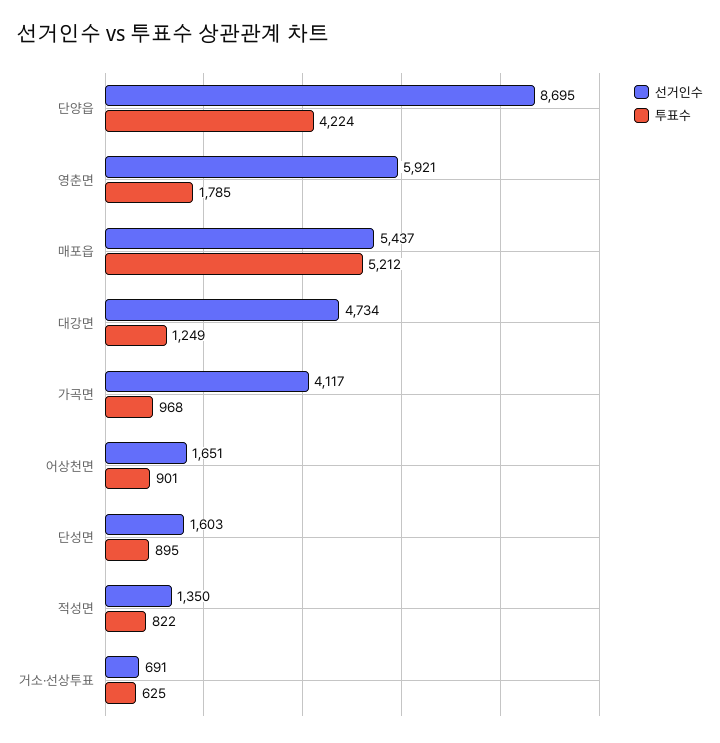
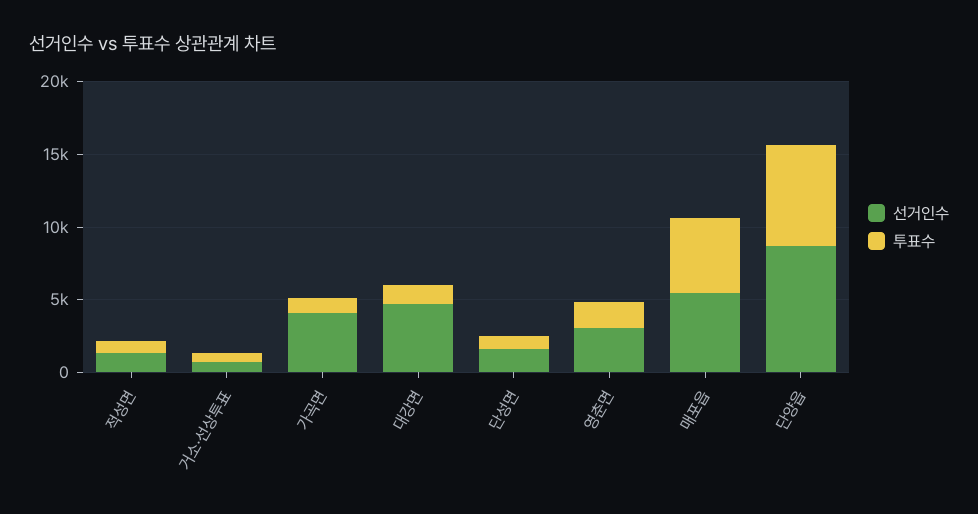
  {
    "선거인수": {
      "단양읍": 8695,
-     "영춘면": 5921,
+     "영춘면": 3000,
      "매포읍": 5437,
      "대강면": 4734,
      "가곡면": 4117,
-     "어상천면": 1651,
      "단성면": 1603,
      "적성면": 1350,
      "거소·선상투표": 691
    },
    "투표수": {
-     "단양읍": 4224,
+     "단양읍": 7000,
      "영춘면": 1785,
      "매포읍": 5212,
      "대강면": 1249,
      "가곡면": 968,
-     "어상천면": 901,
      "단성면": 895,
      "적성면": 822,
      "거소·선상투표": 625
    }
  }

